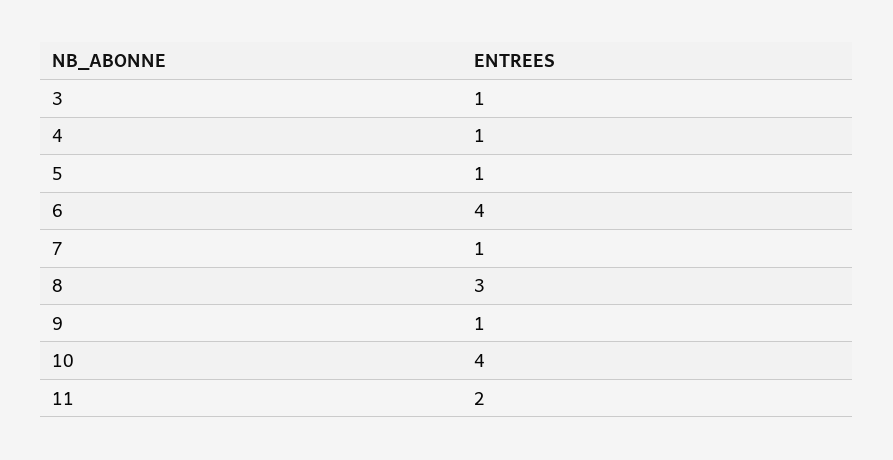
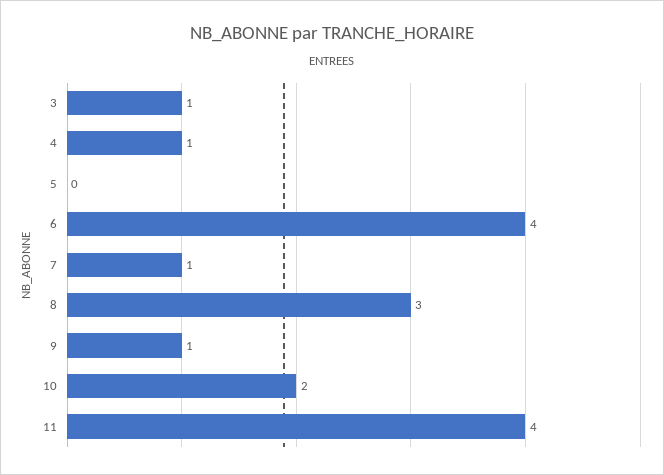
  {
    "3": 1,
    "4": 1,
-   "5": 1,
+   "5": 0,
    "6": 4,
    "7": 1,
    "8": 3,
    "9": 1,
-   "10": 4,
+   "10": 2,
-   "11": 2
+   "11": 4
  }

